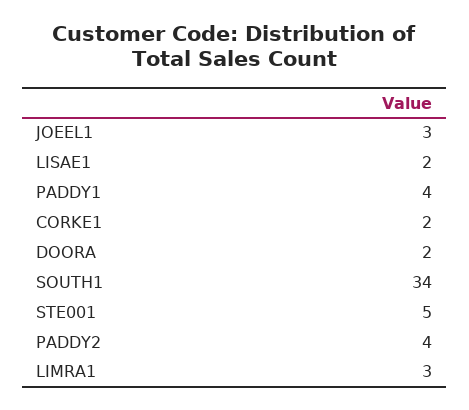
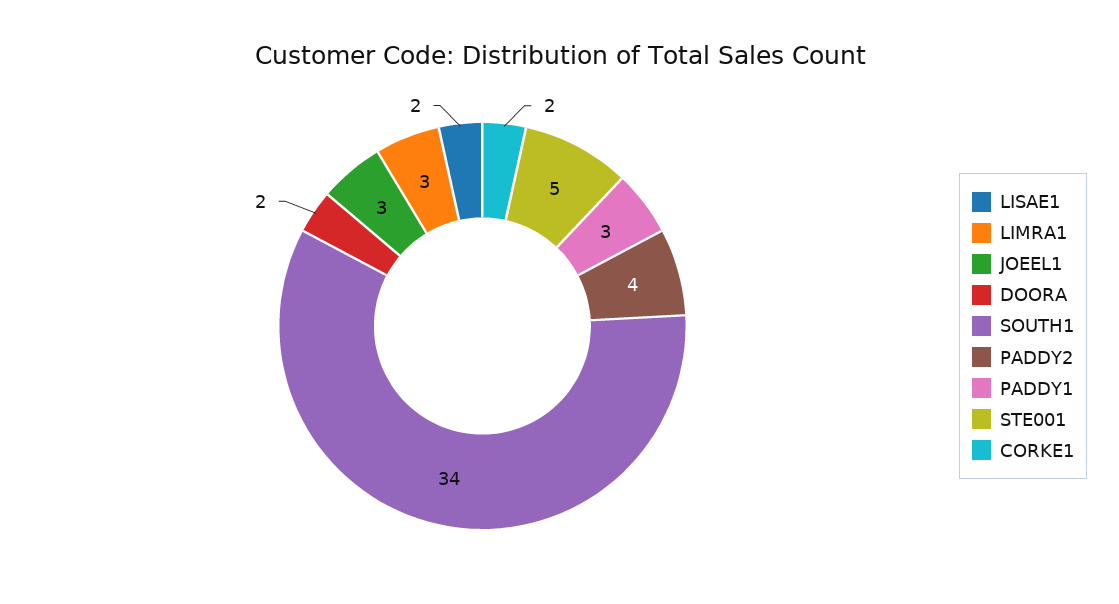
  {
    "JOEEL1": 3,
    "LISAE1": 2,
-   "PADDY1": 4,
+   "PADDY1": 3,
    "CORKE1": 2,
    "DOORA": 2,
    "SOUTH1": 34,
    "STE001": 5,
    "PADDY2": 4,
    "LIMRA1": 3
  }

